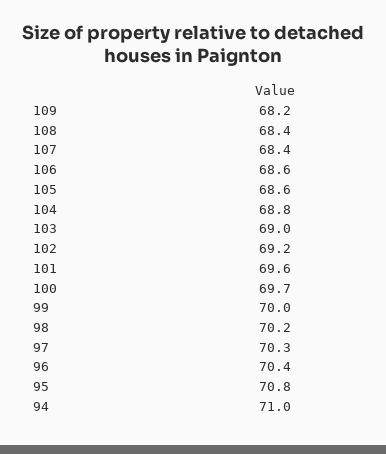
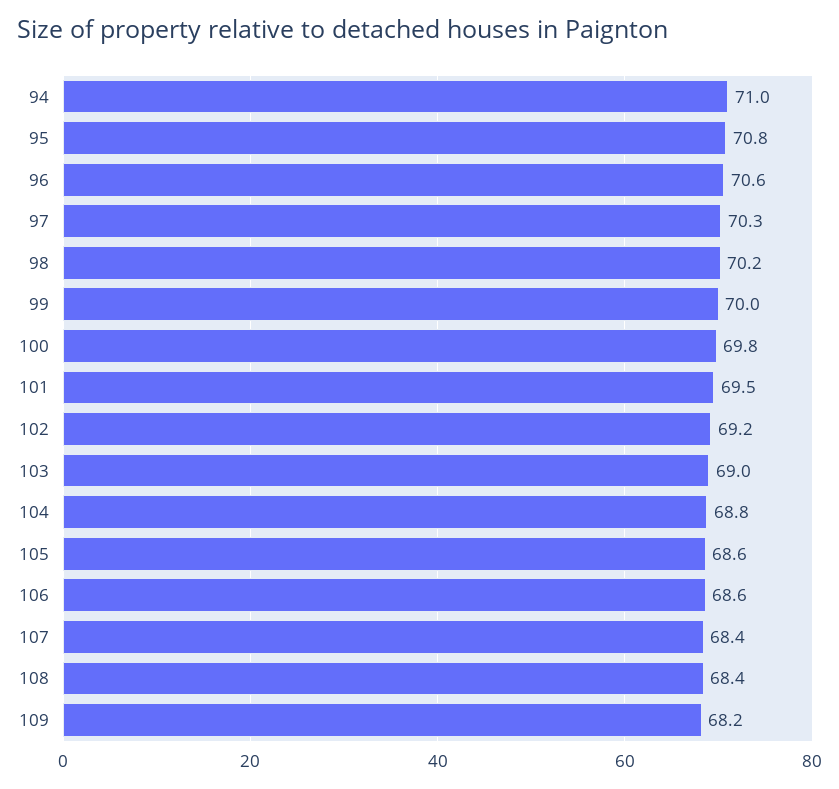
  {
    "109": 68.2,
    "108": 68.4,
    "107": 68.4,
    "106": 68.6,
    "105": 68.6,
    "104": 68.8,
    "103": 69,
    "102": 69.2,
-   "101": 69.6,
+   "101": 69.5,
-   "100": 69.7,
+   "100": 69.8,
    "99": 70,
    "98": 70.2,
    "97": 70.3,
-   "96": 70.4,
+   "96": 70.6,
    "95": 70.8,
    "94": 71
  }

